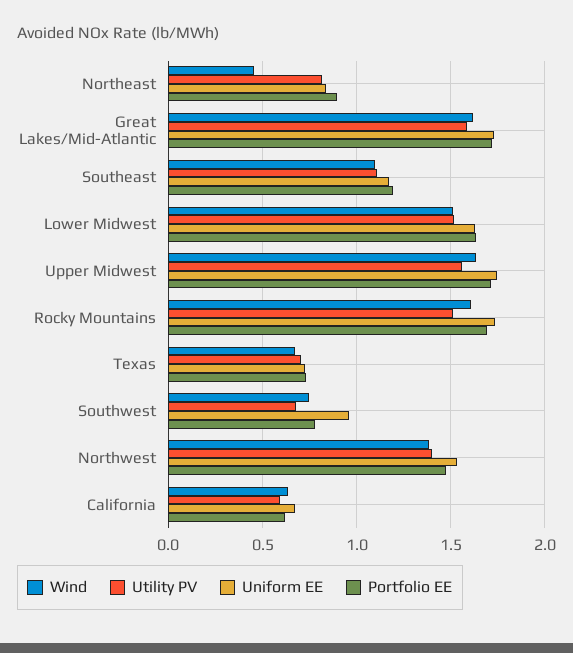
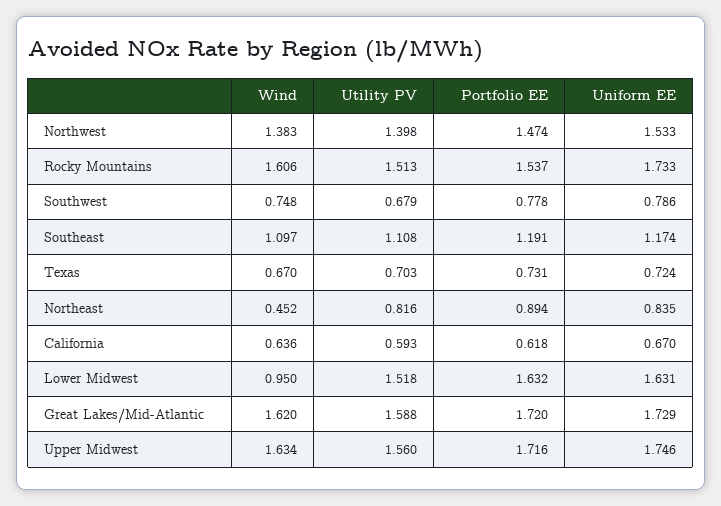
  {
    "Wind": {
      "Northeast": 0.452,
      "Great Lakes/Mid-Atlantic": 1.62,
      "Southeast": 1.097,
-     "Lower Midwest": 1.5,
+     "Lower Midwest": 0.95,
      "Upper Midwest": 1.634,
      "Rocky Mountains": 1.606,
      "Texas": 0.67,
      "Southwest": 0.748,
      "Northwest": 1.383,
      "California": 0.636
    },
    "Utility PV": {
      "Northeast": 0.816,
      "Great Lakes/Mid-Atlantic": 1.588,
      "Southeast": 1.108,
      "Lower Midwest": 1.518,
      "Upper Midwest": 1.56,
      "Rocky Mountains": 1.513,
      "Texas": 0.703,
      "Southwest": 0.679,
      "Northwest": 1.398,
      "California": 0.593
    },
    "Uniform EE": {
      "Northeast": 0.835,
      "Great Lakes/Mid-Atlantic": 1.729,
      "Southeast": 1.174,
      "Lower Midwest": 1.631,
      "Upper Midwest": 1.746,
      "Rocky Mountains": 1.733,
      "Texas": 0.724,
-     "Southwest": 0.95,
+     "Southwest": 0.786,
      "Northwest": 1.533,
      "California": 0.67
    },
    "Portfolio EE": {
      "Northeast": 0.894,
      "Great Lakes/Mid-Atlantic": 1.72,
      "Southeast": 1.191,
      "Lower Midwest": 1.632,
      "Upper Midwest": 1.716,
-     "Rocky Mountains": 1.7,
+     "Rocky Mountains": 1.537,
      "Texas": 0.731,
      "Southwest": 0.778,
      "Northwest": 1.474,
      "California": 0.618
    }
  }

